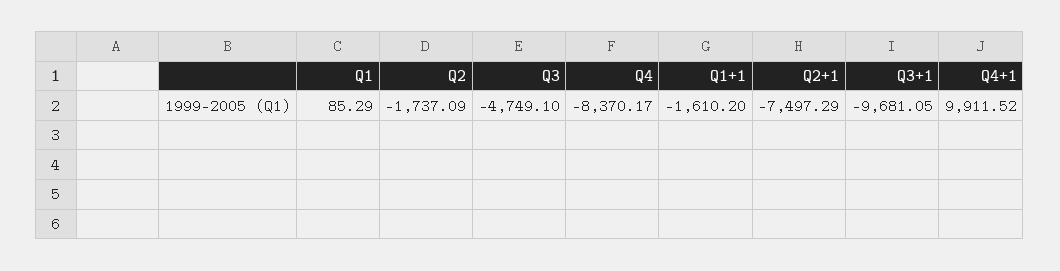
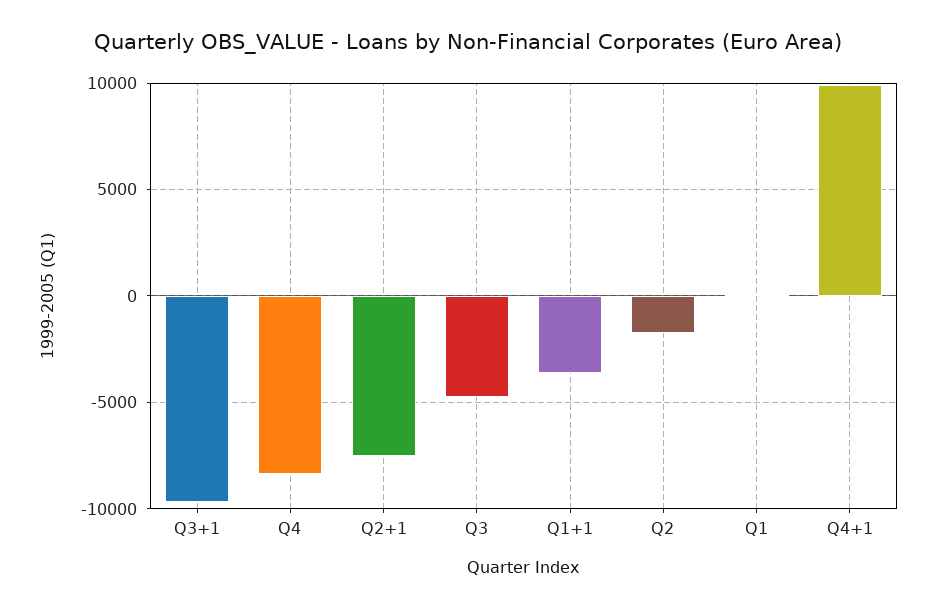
  {
    "Q1": 85.29,
    "Q2": -1737.09,
    "Q3": -4749.1,
    "Q4": -8370.17,
-   "Q1+1": -1610.2,
+   "Q1+1": -3500,
    "Q2+1": -7497.29,
    "Q3+1": -9681.05,
    "Q4+1": 9911.52
  }

